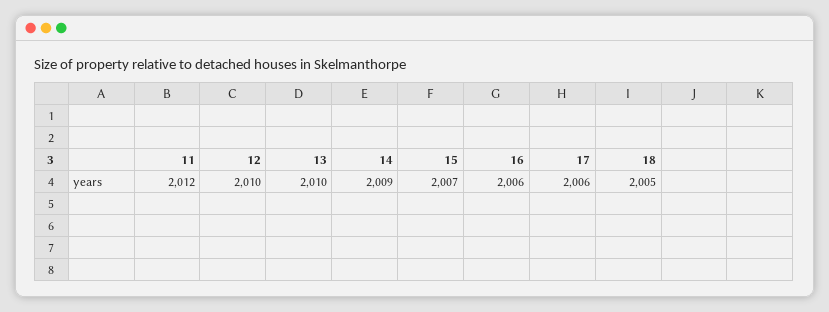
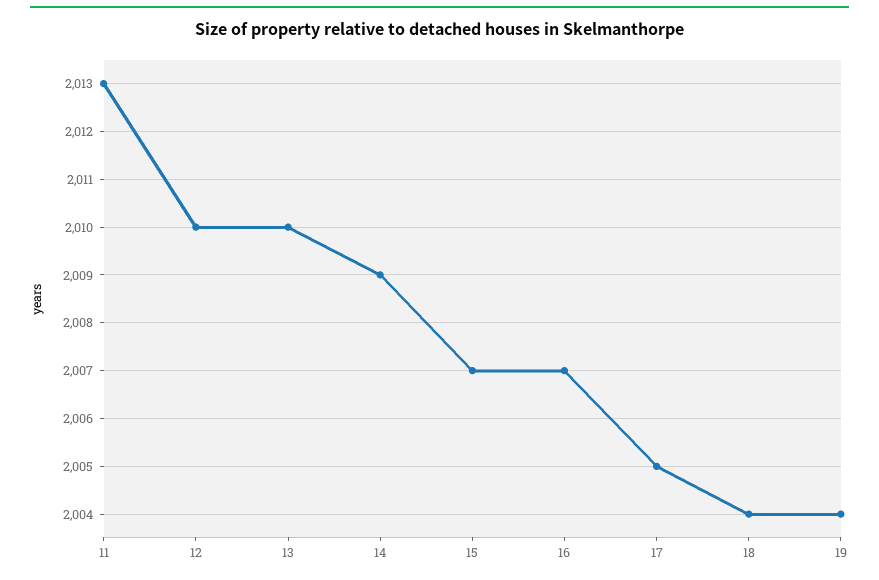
  {
-   "11": 2012,
+   "11": 2013,
    "12": 2010,
    "13": 2010,
    "14": 2009,
    "15": 2007,
-   "16": 2006,
+   "16": 2007,
-   "17": 2006,
+   "17": 2005,
-   "18": 2005
+   "18": 2004,
+   "19": 2004
  }

